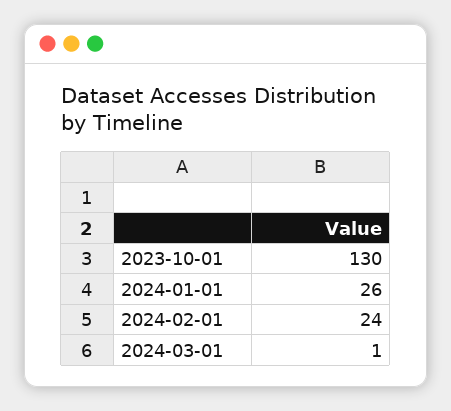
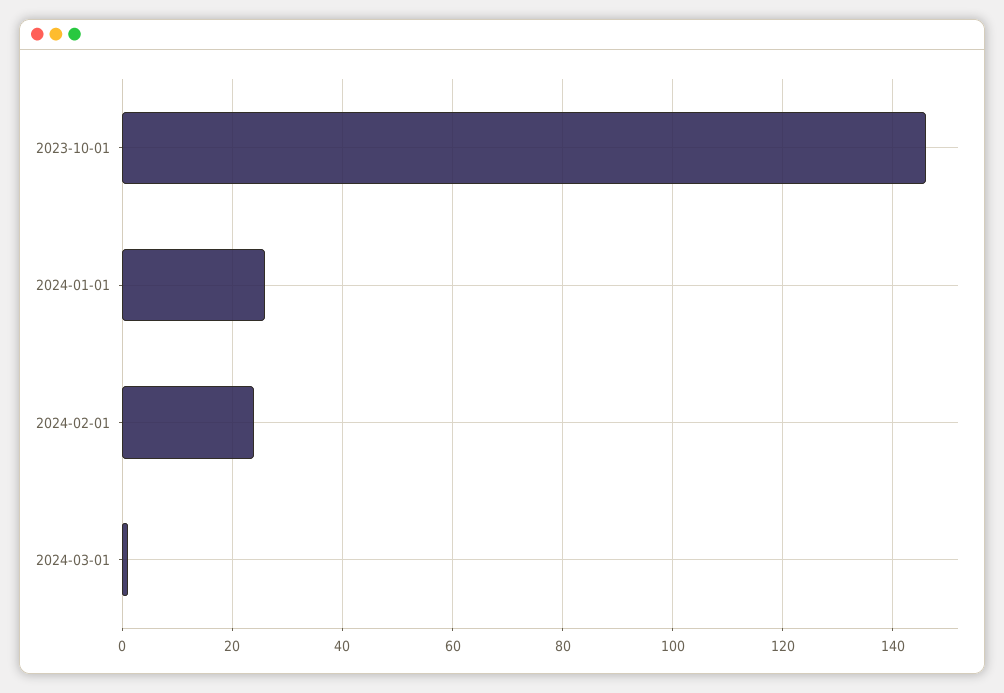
  {
-   "2023-10-01": 130,
+   "2023-10-01": 145,
    "2024-01-01": 26,
    "2024-02-01": 24,
    "2024-03-01": 1
  }

